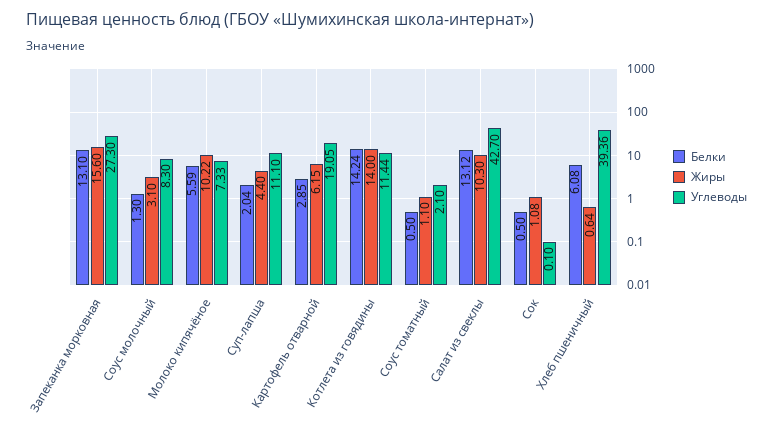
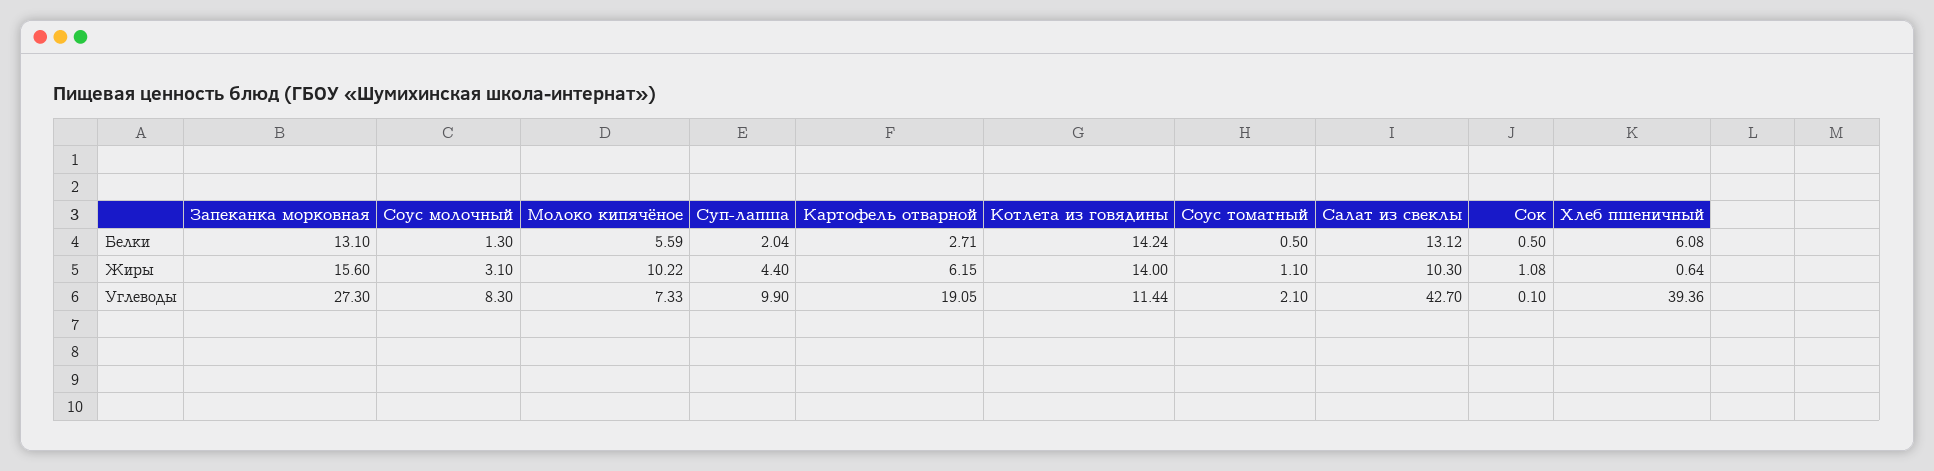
  {
    "Белки": {
      "Запеканка морковная": 13.1,
      "Соус молочный": 1.3,
      "Молоко кипячёное": 5.59,
      "Суп-лапша": 2.04,
-     "Картофель отварной": 2.85,
+     "Картофель отварной": 2.71,
      "Котлета из говядины": 14.24,
      "Соус томатный": 0.5,
      "Салат из свеклы": 13.12,
      "Сок": 0.5,
      "Хлеб пшеничный": 6.08
    },
    "Жиры": {
      "Запеканка морковная": 15.6,
      "Соус молочный": 3.1,
      "Молоко кипячёное": 10.22,
      "Суп-лапша": 4.4,
      "Картофель отварной": 6.15,
      "Котлета из говядины": 14,
      "Соус томатный": 1.1,
      "Салат из свеклы": 10.3,
      "Сок": 1.08,
      "Хлеб пшеничный": 0.64
    },
    "Углеводы": {
      "Запеканка морковная": 27.3,
      "Соус молочный": 8.3,
      "Молоко кипячёное": 7.33,
-     "Суп-лапша": 11.1,
+     "Суп-лапша": 9.9,
      "Картофель отварной": 19.05,
      "Котлета из говядины": 11.44,
      "Соус томатный": 2.1,
      "Салат из свеклы": 42.7,
      "Сок": 0.1,
      "Хлеб пшеничный": 39.36
    }
  }

